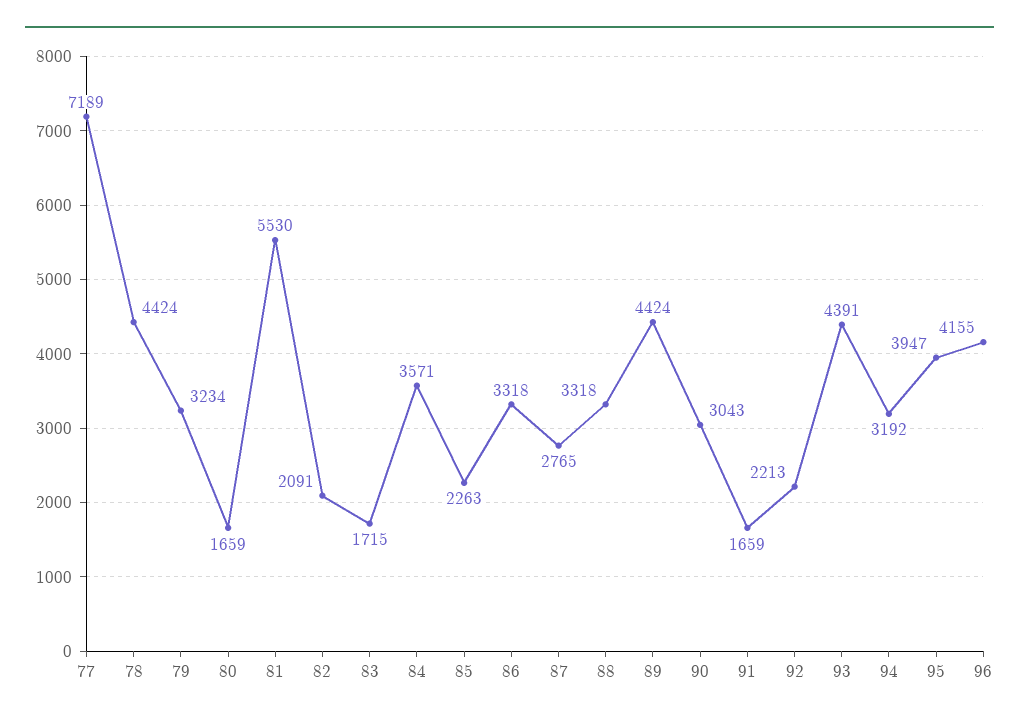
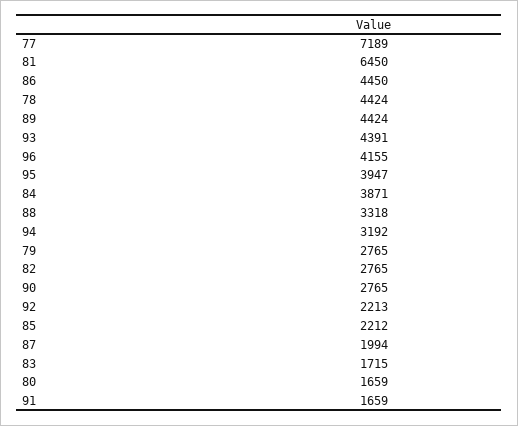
  {
    "77": 7189,
    "78": 4424,
-   "79": 3234,
+   "79": 2765,
    "80": 1659,
-   "81": 5530,
+   "81": 6450,
-   "82": 2091,
+   "82": 2765,
    "83": 1715,
-   "84": 3571,
+   "84": 3871,
-   "85": 2263,
+   "85": 2212,
-   "86": 3318,
+   "86": 4450,
-   "87": 2765,
+   "87": 1994,
    "88": 3318,
    "89": 4424,
-   "90": 3043,
+   "90": 2765,
    "91": 1659,
    "92": 2213,
    "93": 4391,
    "94": 3192,
    "95": 3947,
    "96": 4155
  }

